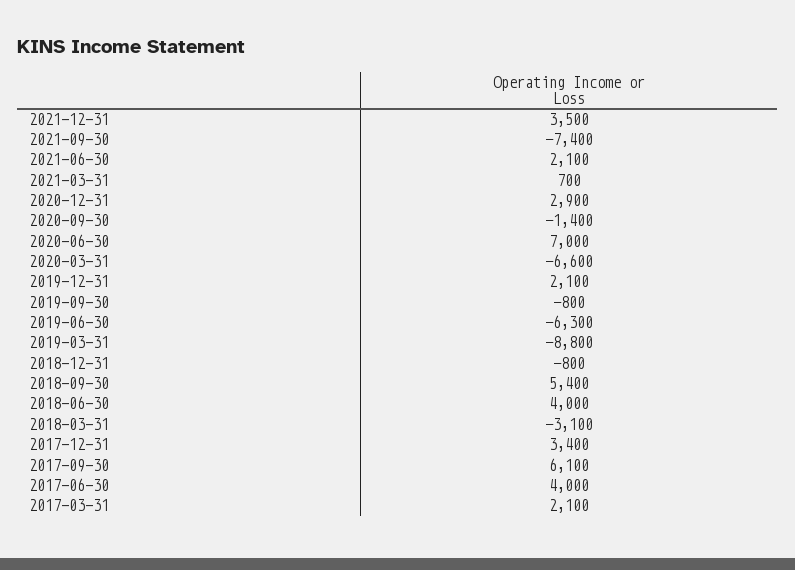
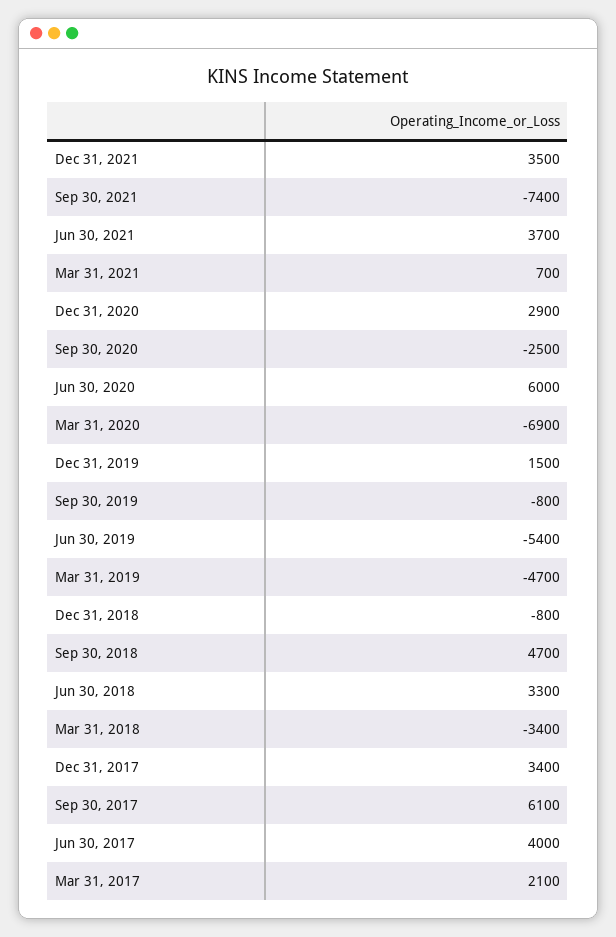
  {
    "2021-12-31": 3500,
    "2021-09-30": -7400,
-   "2021-06-30": 2100,
+   "2021-06-30": 3700,
    "2021-03-31": 700,
    "2020-12-31": 2900,
-   "2020-09-30": -1400,
+   "2020-09-30": -2500,
-   "2020-06-30": 7000,
+   "2020-06-30": 6000,
-   "2020-03-31": -6600,
+   "2020-03-31": -6900,
-   "2019-12-31": 2100,
+   "2019-12-31": 1500,
    "2019-09-30": -800,
-   "2019-06-30": -6300,
+   "2019-06-30": -5400,
-   "2019-03-31": -8800,
+   "2019-03-31": -4700,
    "2018-12-31": -800,
-   "2018-09-30": 5400,
+   "2018-09-30": 4700,
-   "2018-06-30": 4000,
+   "2018-06-30": 3300,
-   "2018-03-31": -3100,
+   "2018-03-31": -3400,
    "2017-12-31": 3400,
    "2017-09-30": 6100,
    "2017-06-30": 4000,
    "2017-03-31": 2100
  }

